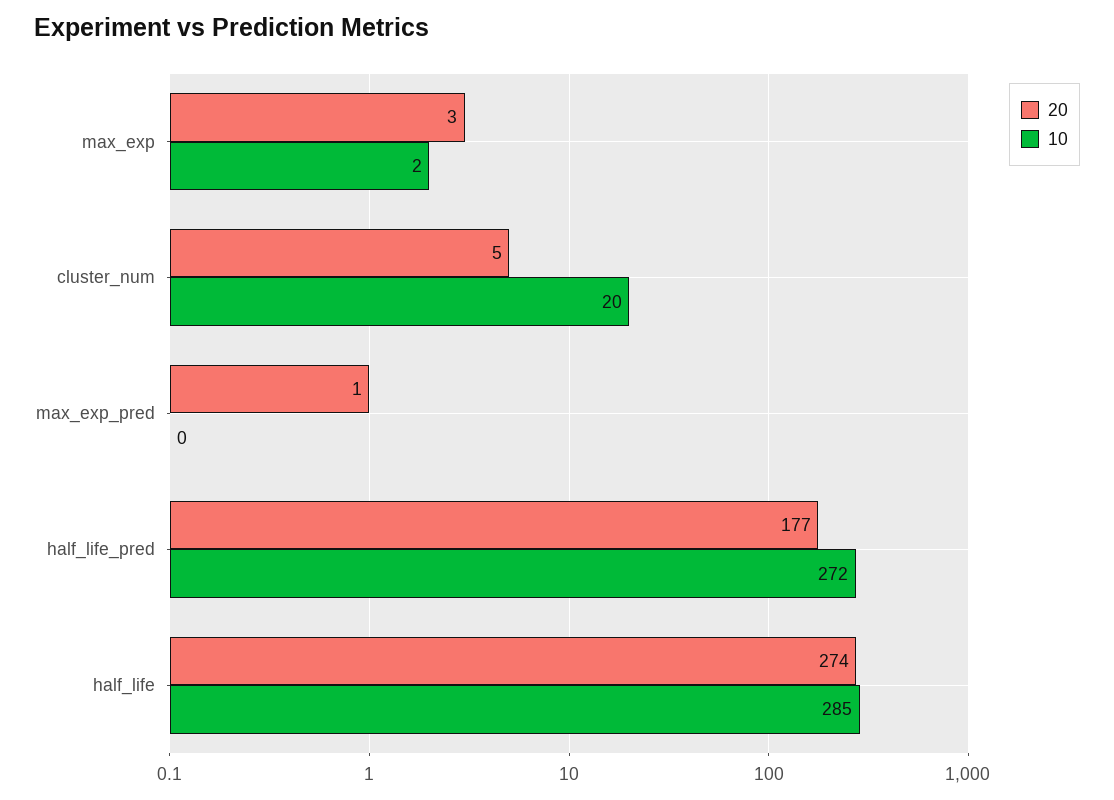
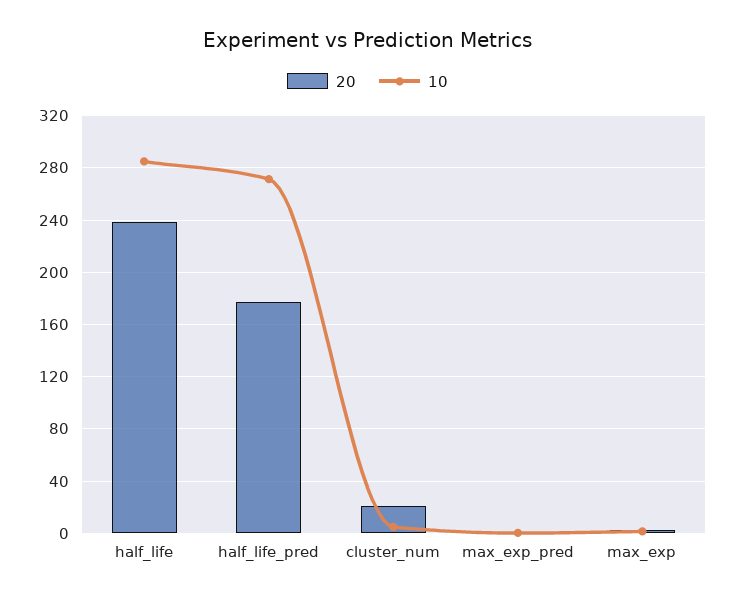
  {
    "20": {
      "max_exp": 3,
-     "cluster_num": 5,
+     "cluster_num": 20,
      "max_exp_pred": 1,
      "half_life_pred": 177,
-     "half_life": 274
+     "half_life": 240
    },
    "10": {
      "max_exp": 2,
-     "cluster_num": 20,
+     "cluster_num": 5,
      "max_exp_pred": 0,
      "half_life_pred": 272,
      "half_life": 285
    }
  }

